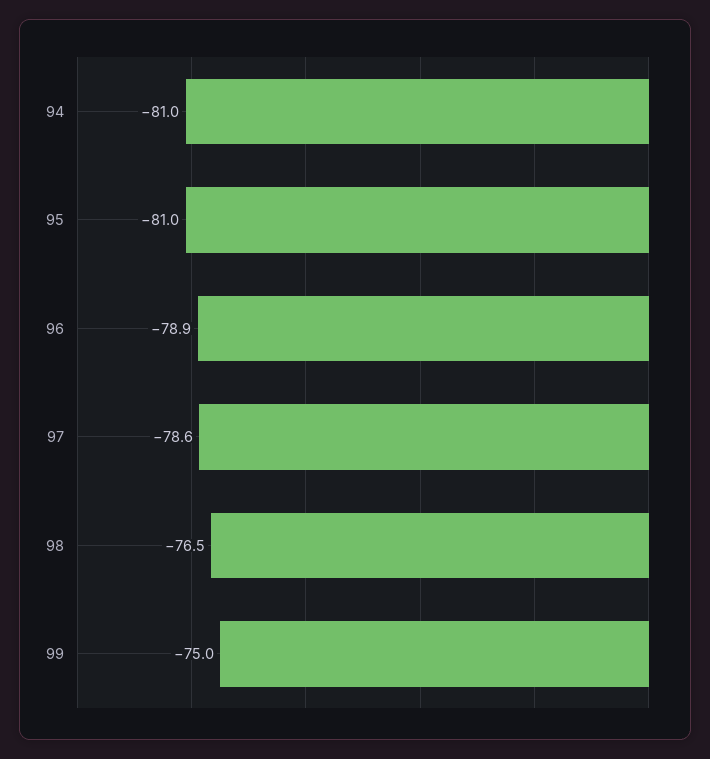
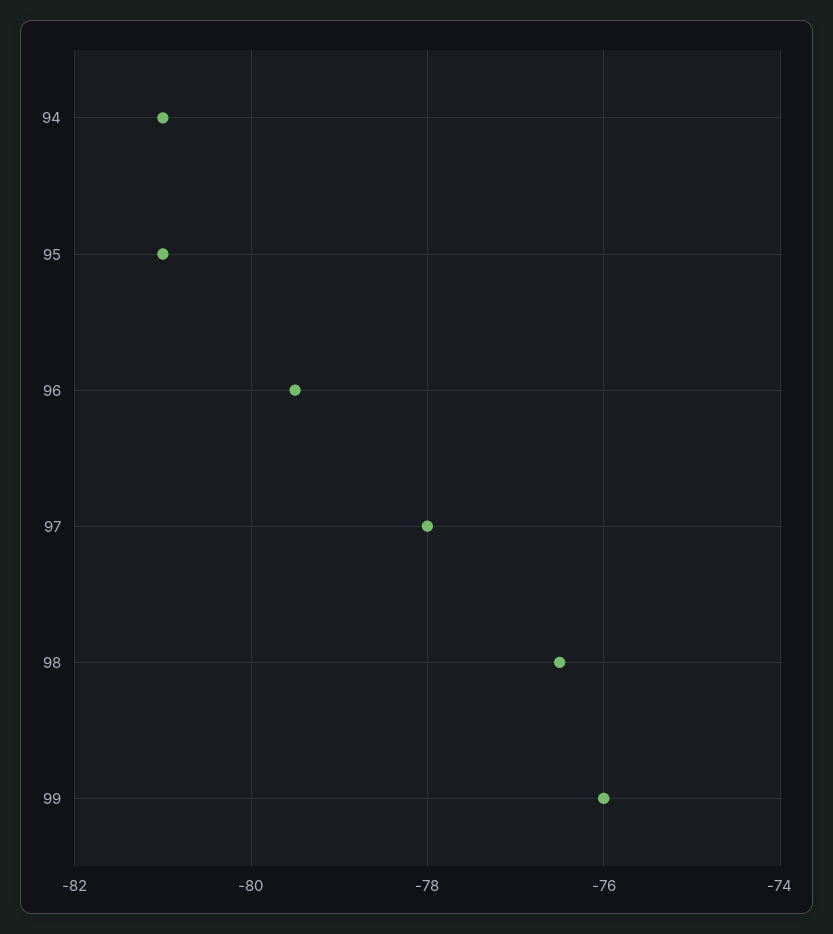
  {
    "94": -81,
    "95": -81,
-   "96": -78.9,
+   "96": -79.5,
-   "97": -78.6,
+   "97": -78,
    "98": -76.5,
-   "99": -75
+   "99": -76
  }

